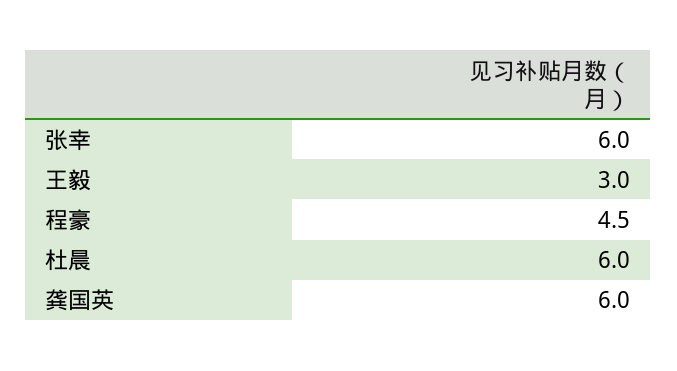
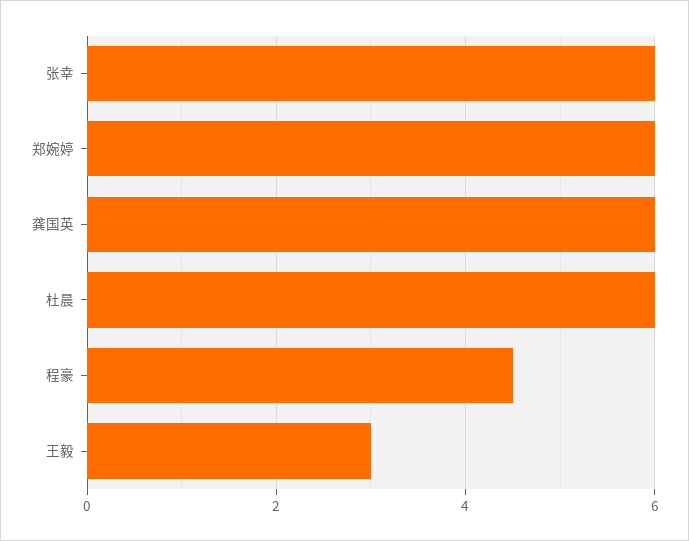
  {
    "张幸": 6,
    "王毅": 3,
    "程豪": 4.5,
    "杜晨": 6,
-   "龚国英": 6
+   "龚国英": 6,
+   "郑婉婷": 6
  }

